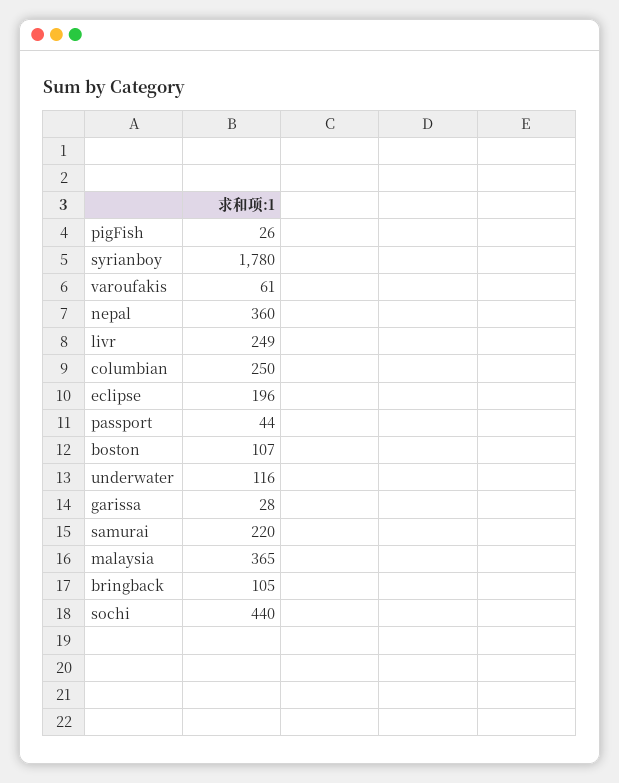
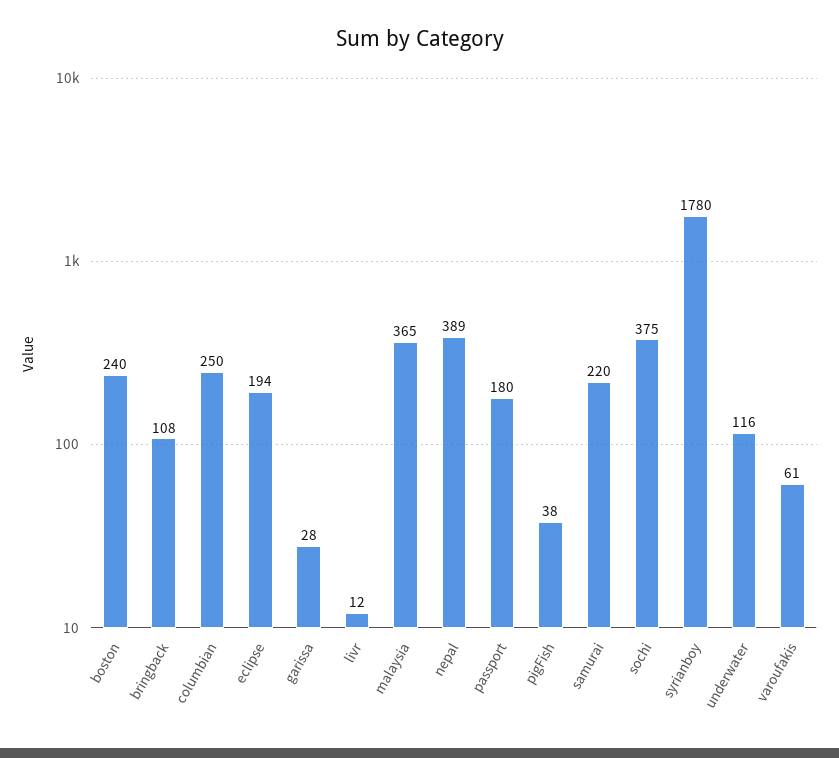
  {
-   "pigFish": 26,
+   "pigFish": 38,
    "syrianboy": 1780,
    "varoufakis": 61,
-   "nepal": 360,
+   "nepal": 389,
-   "livr": 249,
+   "livr": 12,
    "columbian": 250,
-   "eclipse": 196,
+   "eclipse": 194,
-   "passport": 44,
+   "passport": 180,
-   "boston": 107,
+   "boston": 240,
    "underwater": 116,
    "garissa": 28,
    "samurai": 220,
    "malaysia": 365,
-   "bringback": 105,
+   "bringback": 108,
-   "sochi": 440
+   "sochi": 375
  }

